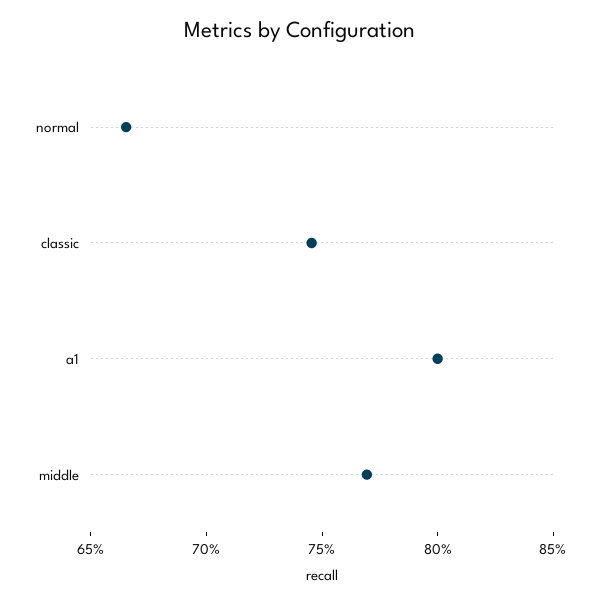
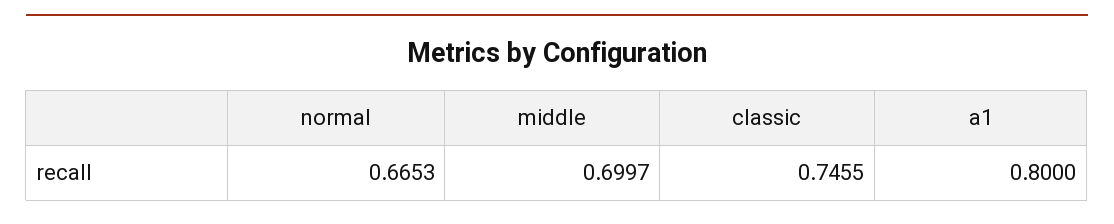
  {
    "normal": 0.6653,
    "classic": 0.7455,
    "a1": 0.8,
-   "middle": 0.77
+   "middle": 0.6997
  }

